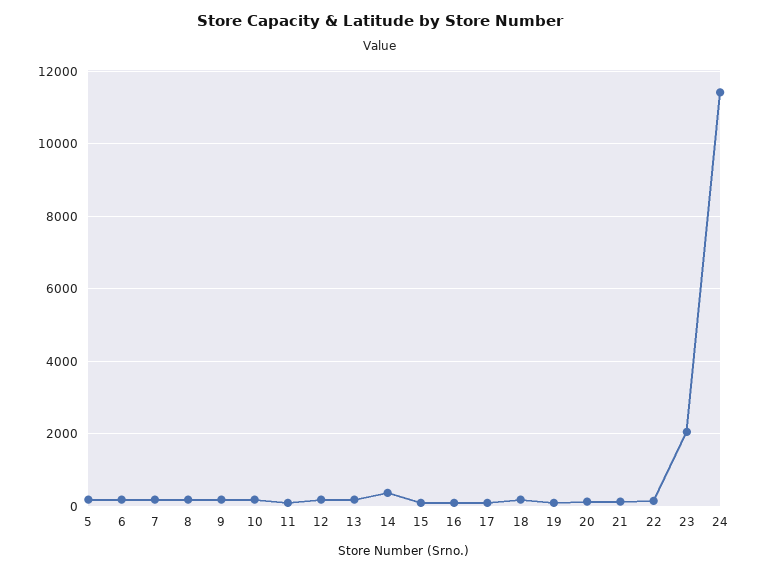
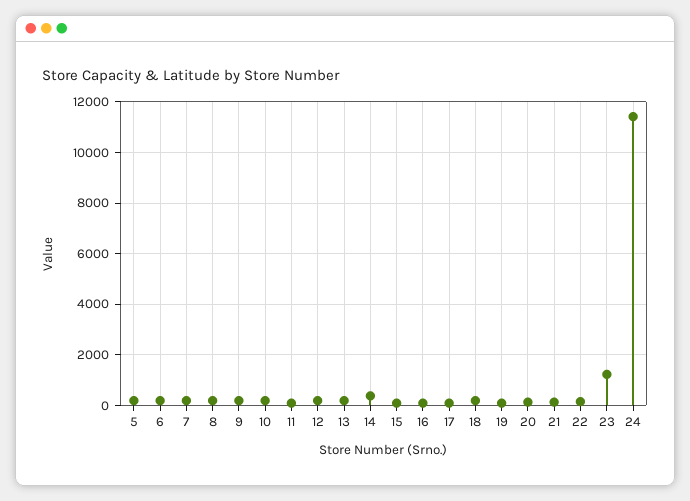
  {
    "5": 200,
    "6": 200,
    "7": 200,
    "8": 200,
    "9": 200,
    "10": 200,
    "11": 0,
    "12": 200,
    "13": 200,
    "14": 400,
    "15": 0,
    "16": 0,
    "17": 0,
    "18": 200,
    "19": 0,
    "20": 200,
    "21": 200,
    "22": 200,
-   "23": 2000,
+   "23": 1250,
    "24": 11400
  }

